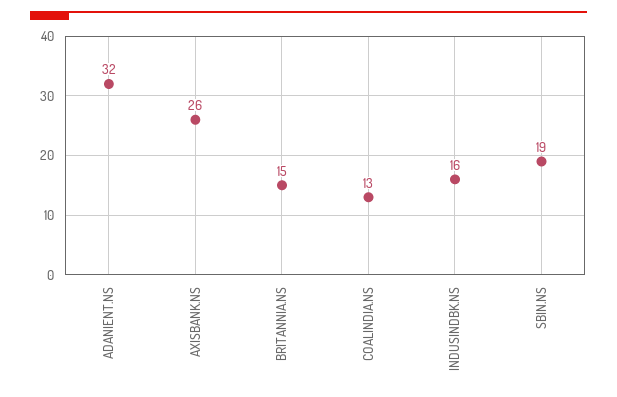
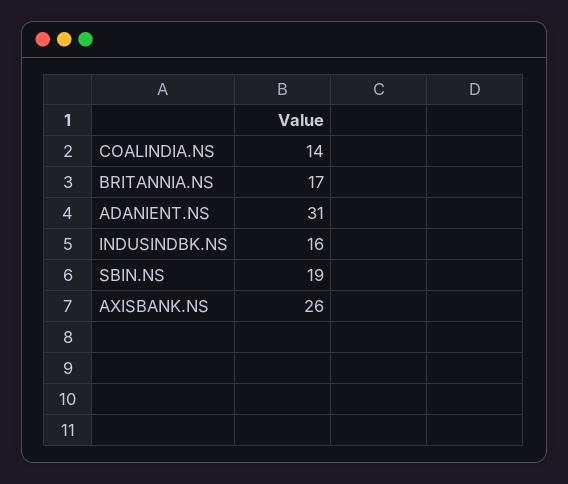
  {
-   "ADANIENT.NS": 32,
+   "ADANIENT.NS": 31,
    "AXISBANK.NS": 26,
-   "BRITANNIA.NS": 15,
+   "BRITANNIA.NS": 17,
-   "COALINDIA.NS": 13,
+   "COALINDIA.NS": 14,
    "INDUSINDBK.NS": 16,
    "SBIN.NS": 19
  }

